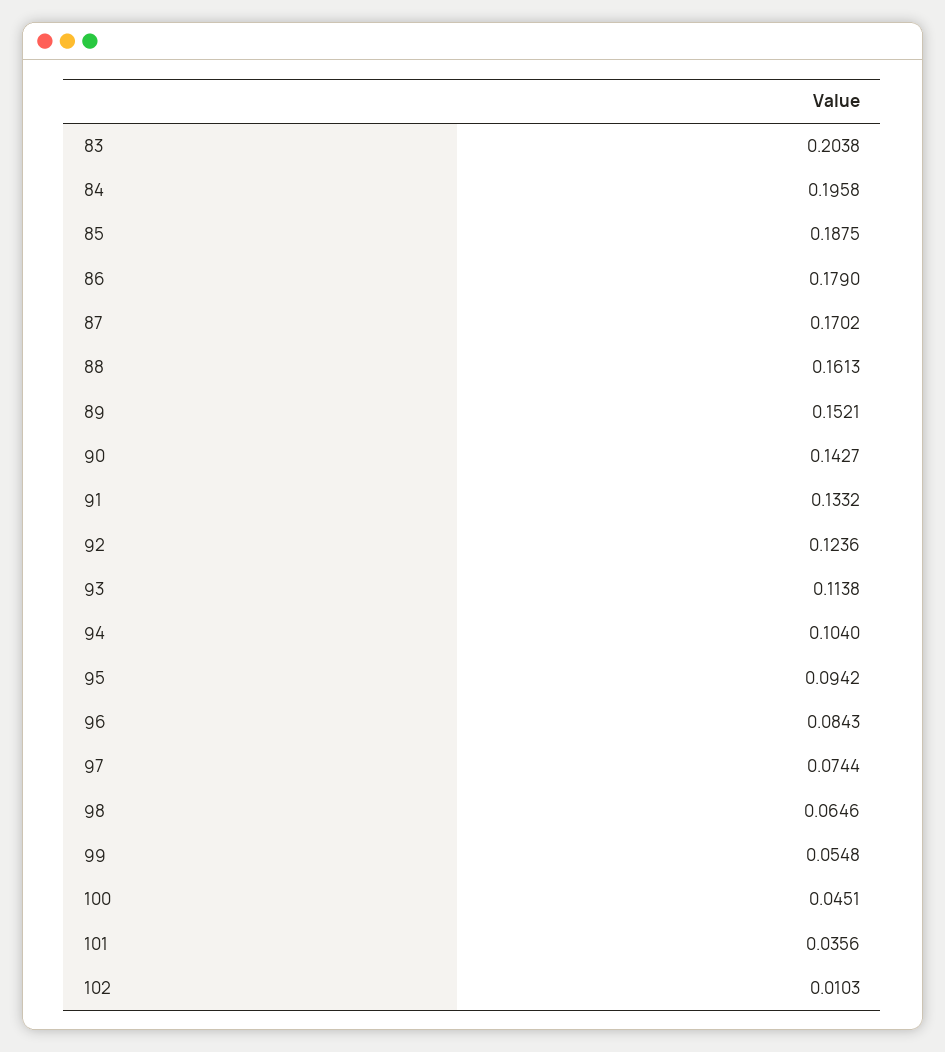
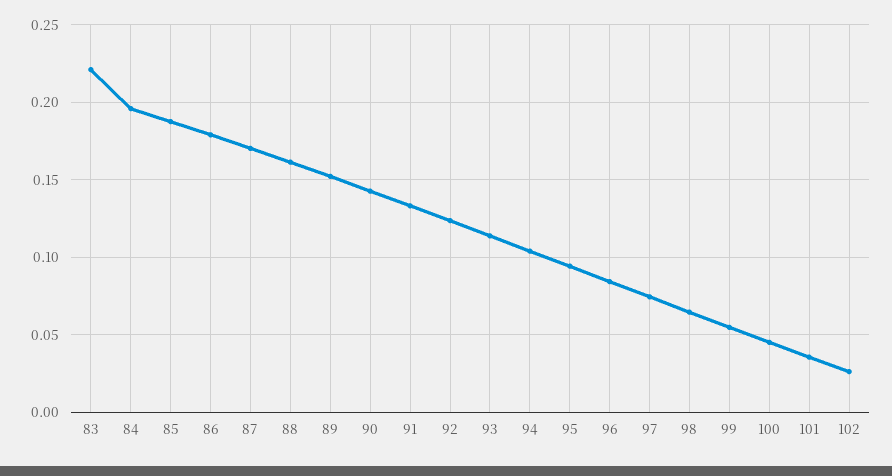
  {
-   "83": 0.2038,
+   "83": 0.22,
    "84": 0.1958,
    "85": 0.1875,
    "86": 0.179,
    "87": 0.1702,
    "88": 0.1613,
    "89": 0.1521,
    "90": 0.1427,
    "91": 0.1332,
    "92": 0.1236,
    "93": 0.1138,
    "94": 0.104,
    "95": 0.0942,
    "96": 0.0843,
    "97": 0.0744,
    "98": 0.0646,
    "99": 0.0548,
    "100": 0.0451,
    "101": 0.0356,
-   "102": 0.0103
+   "102": 0.025
  }

